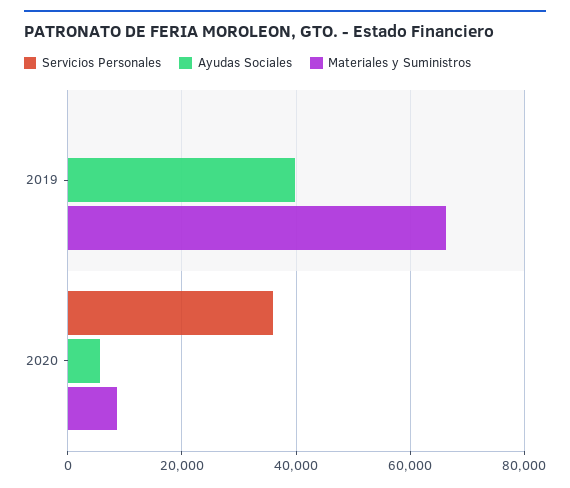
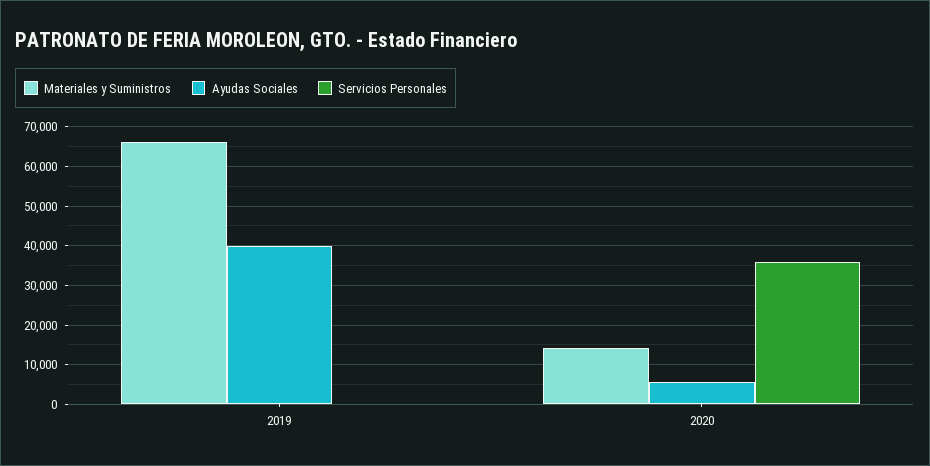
  {
    "Servicios Personales": {
      "2019": 0,
      "2020": 36000
    },
    "Ayudas Sociales": {
      "2019": 40000,
      "2020": 6000
    },
    "Materiales y Suministros": {
      "2019": 66000,
-     "2020": 8000
+     "2020": 14000
    }
  }

